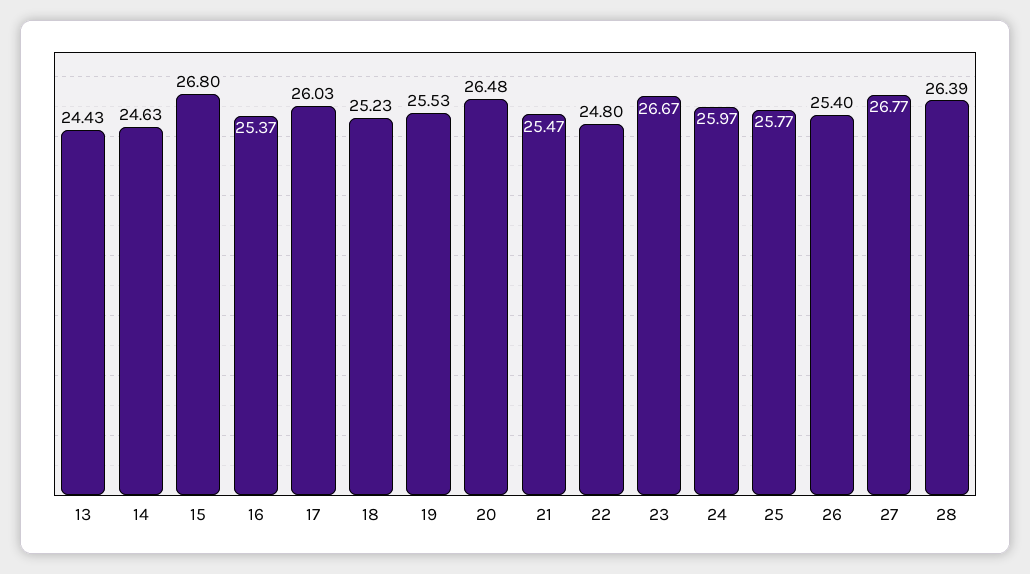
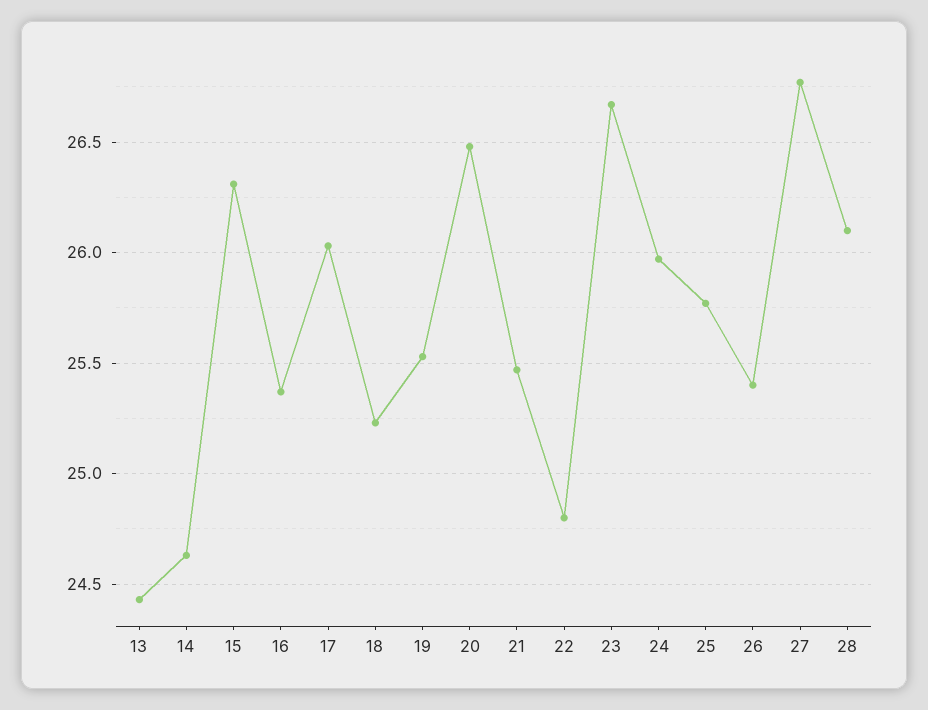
  {
    "13": 24.43,
    "14": 24.63,
-   "15": 26.8,
+   "15": 26.3,
    "16": 25.37,
    "17": 26.03,
    "18": 25.23,
    "19": 25.53,
    "20": 26.48,
    "21": 25.47,
    "22": 24.8,
    "23": 26.67,
    "24": 25.97,
    "25": 25.77,
    "26": 25.4,
    "27": 26.77,
-   "28": 26.39
+   "28": 26.1
  }

